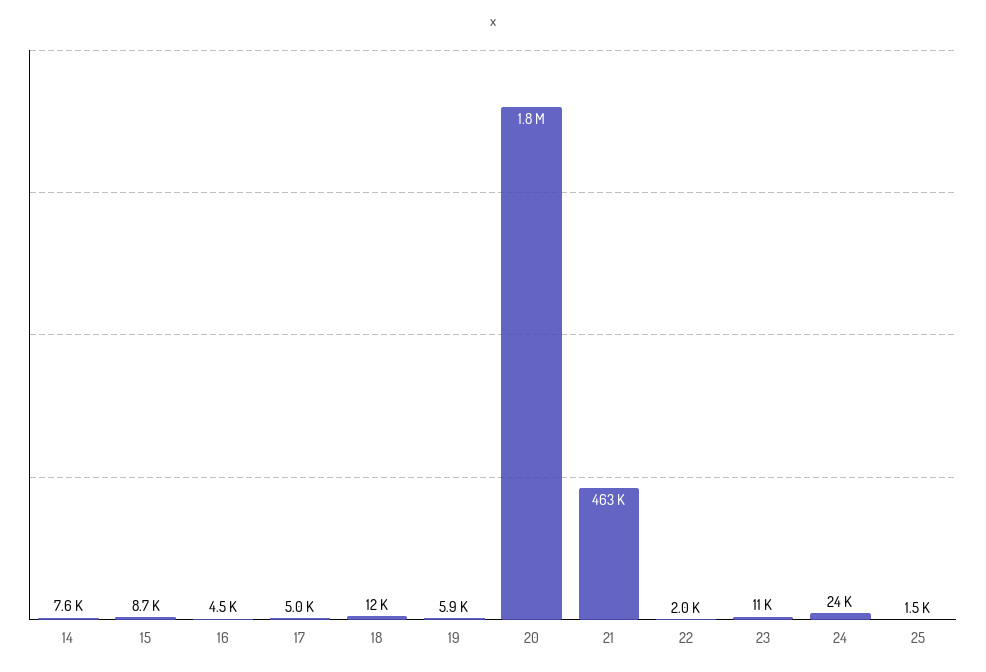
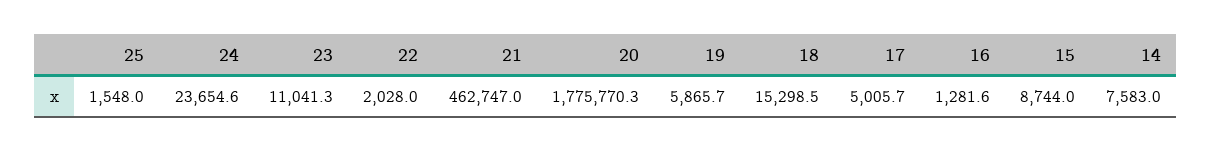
  {
    "14": 7583,
    "15": 8744,
-   "16": 4500,
+   "16": 1281.6,
    "17": 5005.7,
-   "18": 12000,
+   "18": 15298.5,
    "19": 5865.7,
    "20": 1775770.3,
    "21": 462747,
    "22": 2028,
    "23": 11041.3,
    "24": 23654.6,
    "25": 1548
  }

